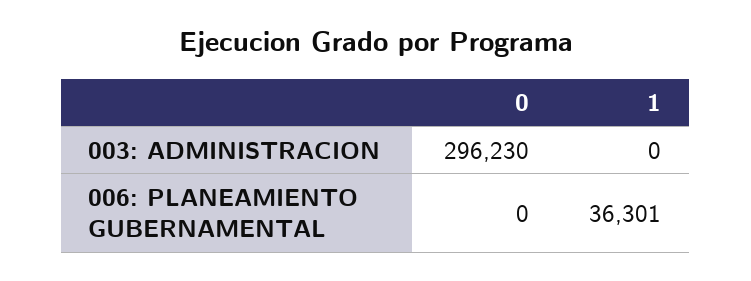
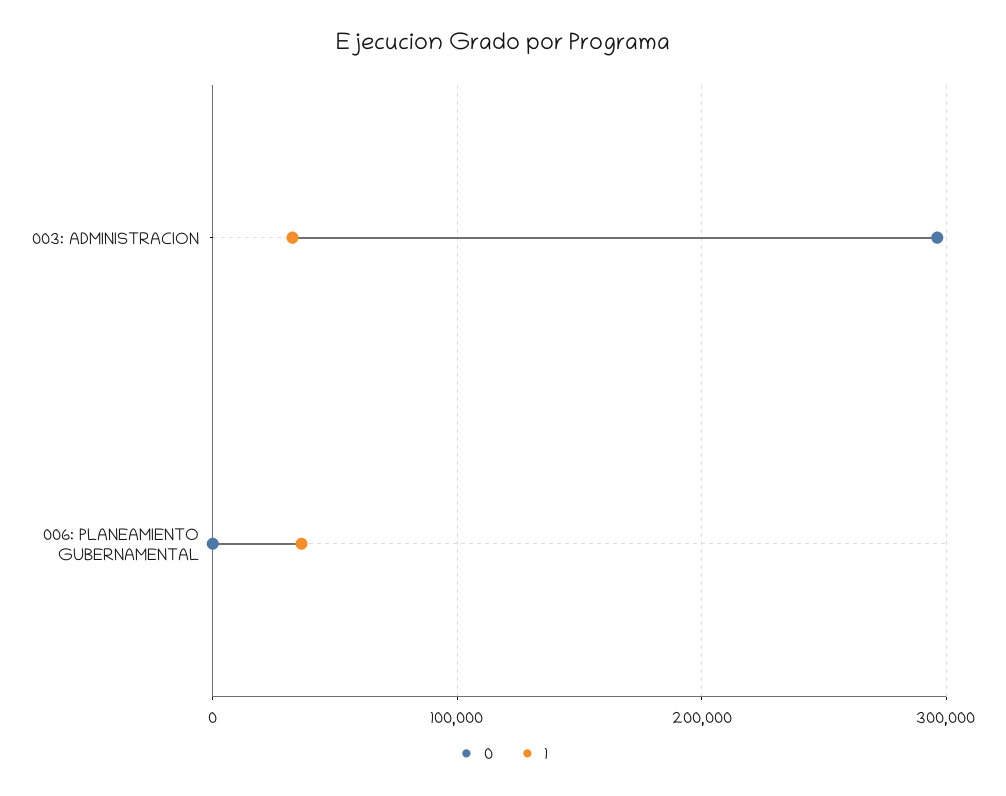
  {
    "0": {
      "003: ADMINISTRACION": 296230,
      "006: PLANEAMIENTO GUBERNAMENTAL": 0
    },
    "1": {
-     "003: ADMINISTRACION": 0,
+     "003: ADMINISTRACION": 30000,
      "006: PLANEAMIENTO GUBERNAMENTAL": 36301
    }
  }

